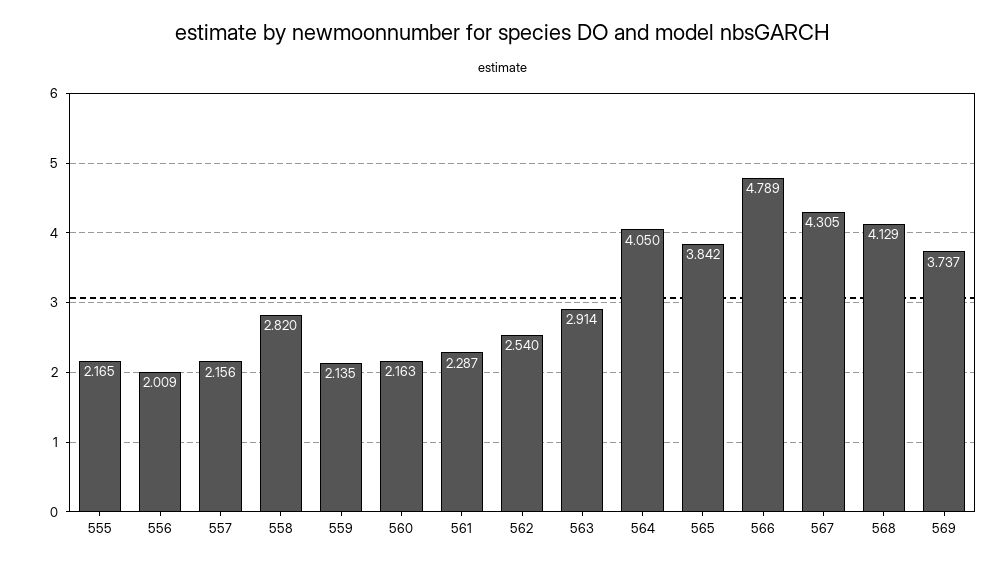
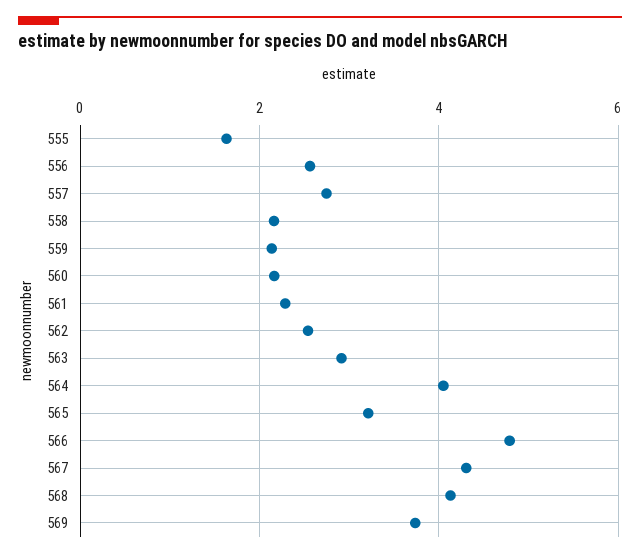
  {
-   "555": 2.165,
+   "555": 1.6,
-   "556": 2.009,
+   "556": 2.6,
-   "557": 2.156,
+   "557": 2.8,
-   "558": 2.82,
+   "558": 2.2,
    "559": 2.135,
    "560": 2.163,
    "561": 2.287,
    "562": 2.54,
    "563": 2.914,
    "564": 4.05,
-   "565": 3.842,
+   "565": 3.2,
    "566": 4.789,
    "567": 4.305,
    "568": 4.129,
    "569": 3.737
  }

